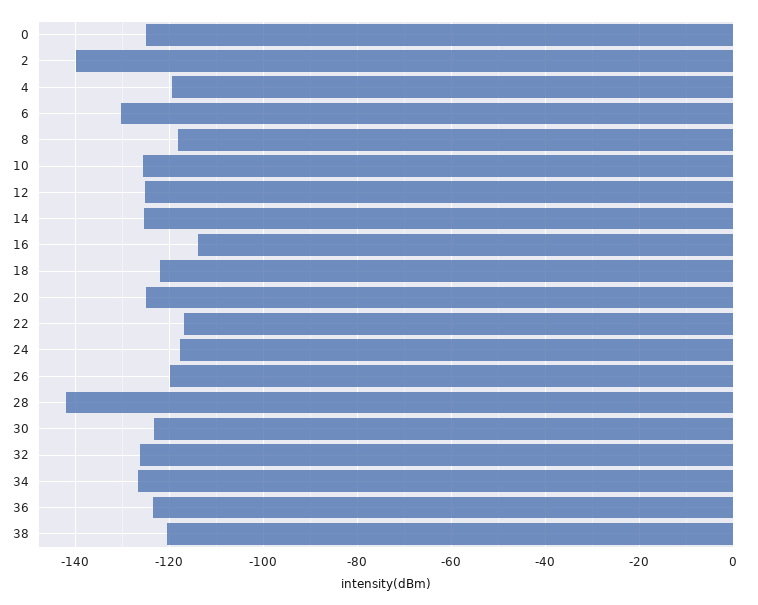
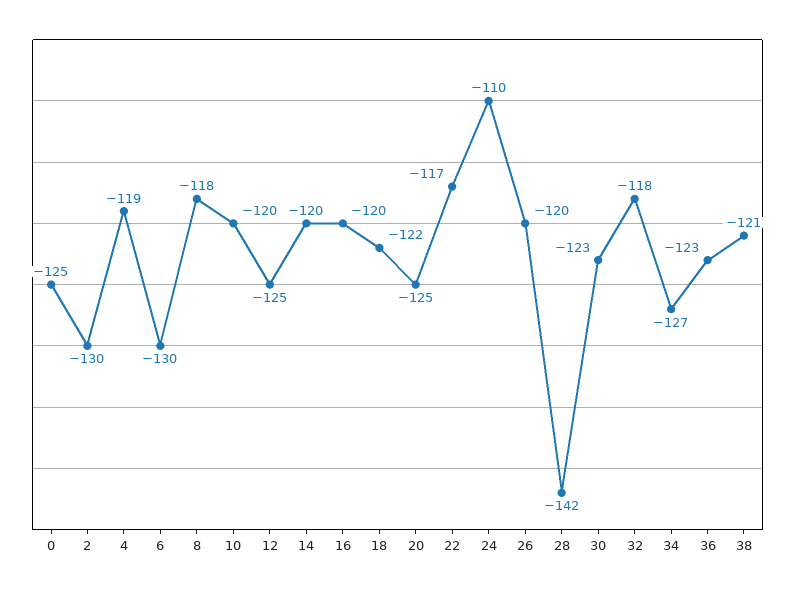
  {
    "0": -125,
-   "2": -140,
+   "2": -130,
    "4": -119,
    "6": -130,
    "8": -118,
-   "10": -126,
+   "10": -120,
    "12": -125,
-   "14": -126,
+   "14": -120,
-   "16": -114,
+   "16": -120,
    "18": -122,
    "20": -125,
    "22": -117,
-   "24": -118,
+   "24": -110,
    "26": -120,
    "28": -142,
    "30": -123,
-   "32": -126,
+   "32": -118,
    "34": -127,
    "36": -123,
    "38": -121
  }

